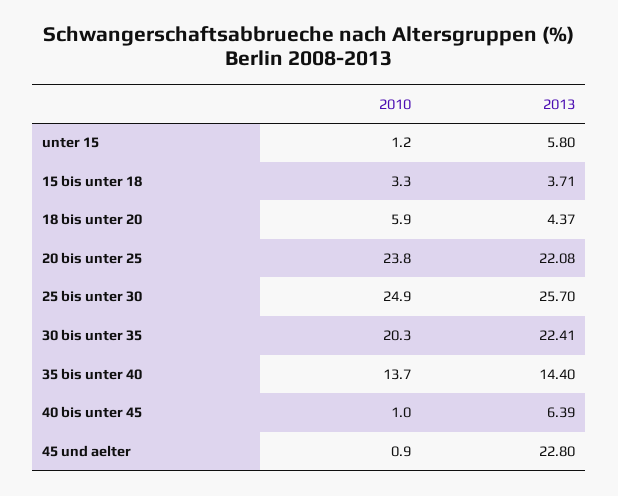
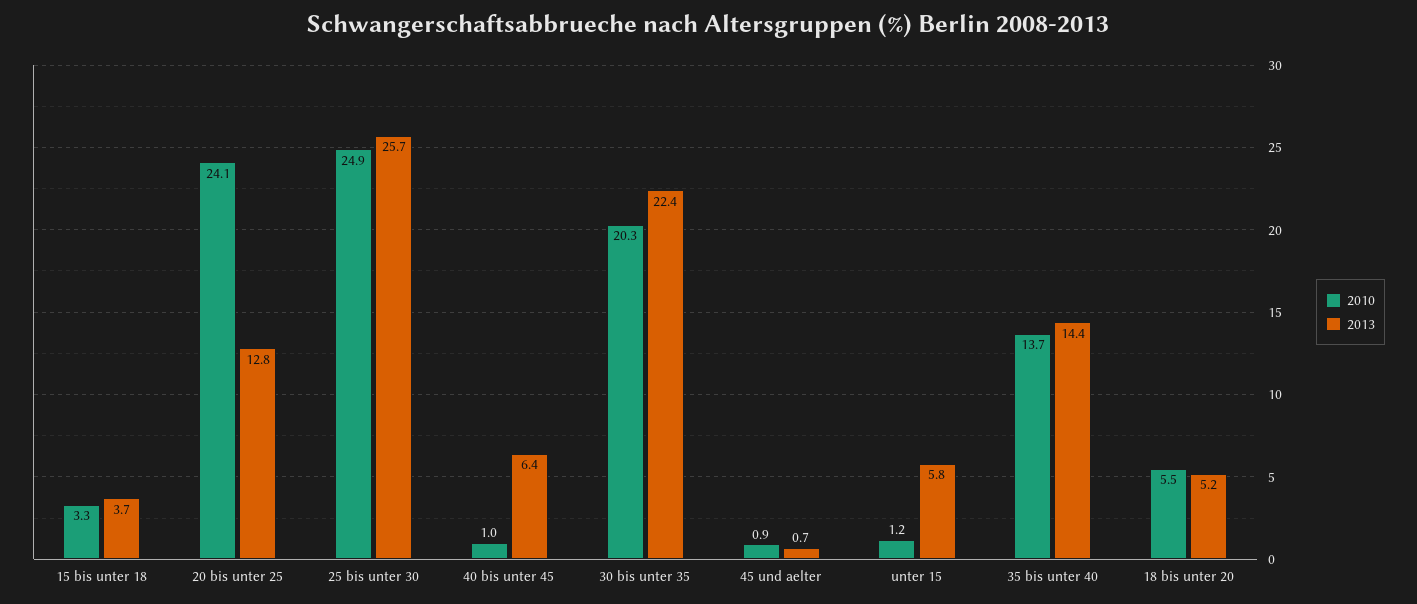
  {
    "2010": {
      "unter 15": 1.2,
      "15 bis unter 18": 3.3,
-     "18 bis unter 20": 5.9,
+     "18 bis unter 20": 5.5,
-     "20 bis unter 25": 23.8,
+     "20 bis unter 25": 24.1,
      "25 bis unter 30": 24.9,
      "30 bis unter 35": 20.3,
      "35 bis unter 40": 13.7,
      "40 bis unter 45": 1,
      "45 und aelter": 0.9
    },
    "2013": {
      "unter 15": 5.8,
      "15 bis unter 18": 3.71,
-     "18 bis unter 20": 4.37,
+     "18 bis unter 20": 5.2,
-     "20 bis unter 25": 22.08,
+     "20 bis unter 25": 12.8,
      "25 bis unter 30": 25.7,
      "30 bis unter 35": 22.41,
      "35 bis unter 40": 14.4,
      "40 bis unter 45": 6.39,
-     "45 und aelter": 22.8
+     "45 und aelter": 0.7
    }
  }

